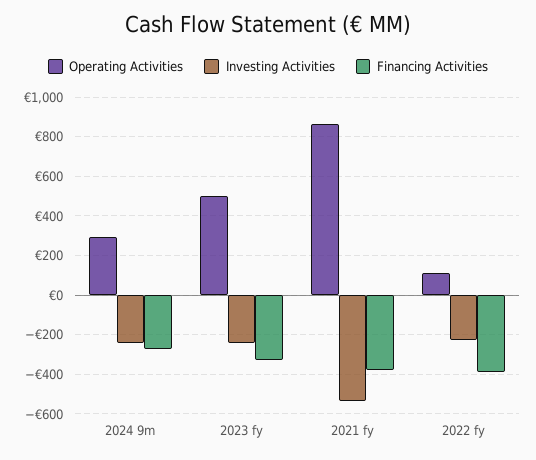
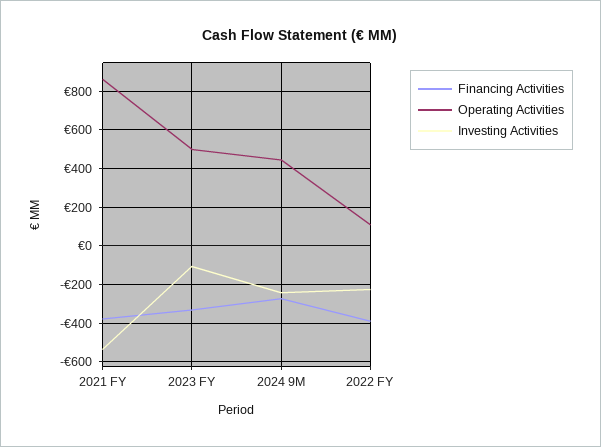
  {
    "Operating Activities": {
-     "2024 9m": 300,
+     "2024 9m": 450,
      "2023 fy": 500,
      "2021 fy": 850,
      "2022 fy": 100
    },
    "Investing Activities": {
      "2024 9m": -250,
-     "2023 fy": -250,
+     "2023 fy": -100,
      "2021 fy": -550,
      "2022 fy": -250
    },
    "Financing Activities": {
      "2024 9m": -250,
      "2023 fy": -350,
      "2021 fy": -400,
      "2022 fy": -400
    }
  }

